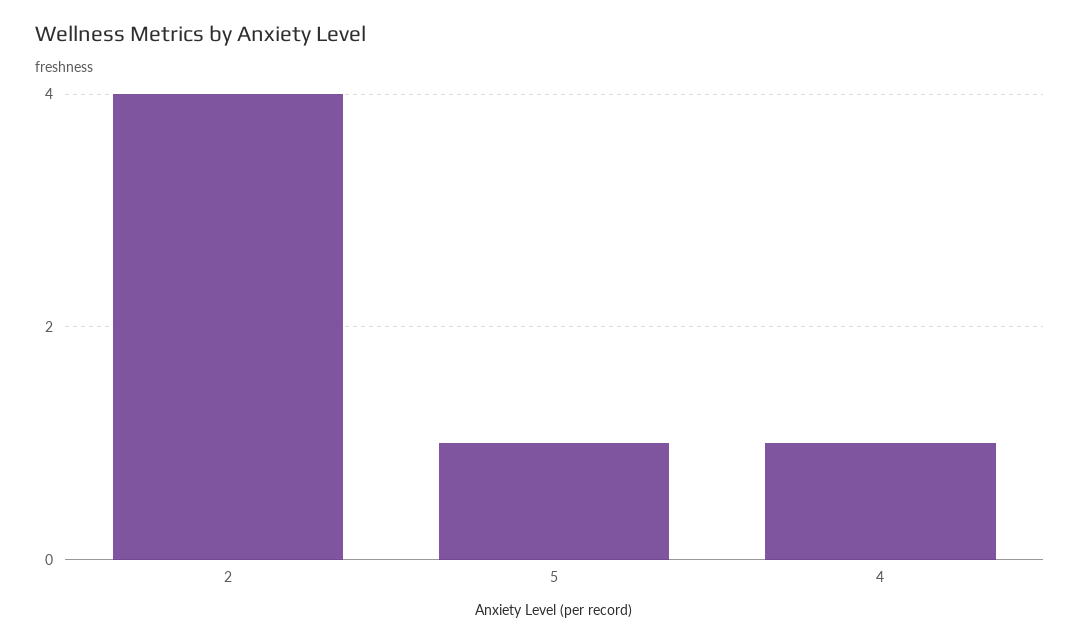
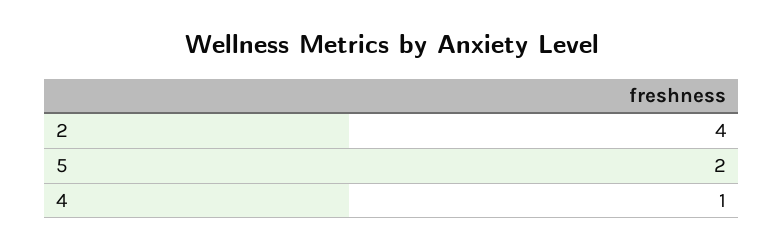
  {
    "2": 4,
-   "5": 1,
+   "5": 2,
    "4": 1
  }

